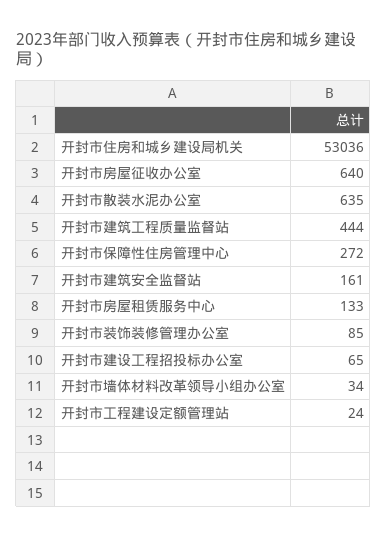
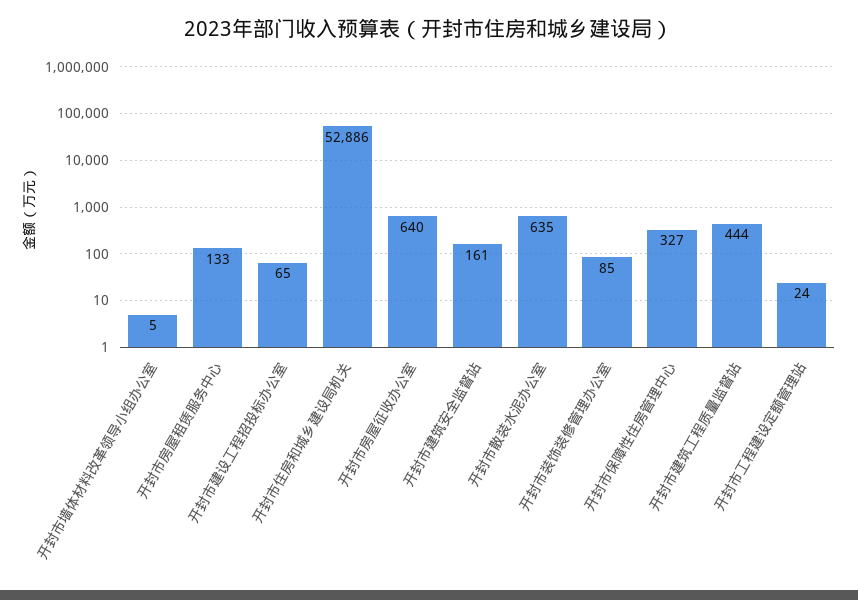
  {
-   "开封市住房和城乡建设局机关": 53036,
+   "开封市住房和城乡建设局机关": 52886,
    "开封市房屋征收办公室": 640,
    "开封市散装水泥办公室": 635,
    "开封市建筑工程质量监督站": 444,
-   "开封市保障性住房管理中心": 272,
+   "开封市保障性住房管理中心": 327,
    "开封市建筑安全监督站": 161,
    "开封市房屋租赁服务中心": 133,
    "开封市装饰装修管理办公室": 85,
    "开封市建设工程招投标办公室": 65,
-   "开封市墙体材料改革领导小组办公室": 34,
+   "开封市墙体材料改革领导小组办公室": 5,
    "开封市工程建设定额管理站": 24
  }

